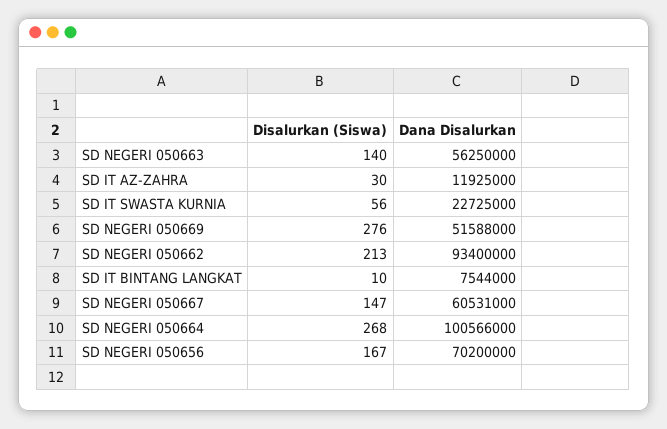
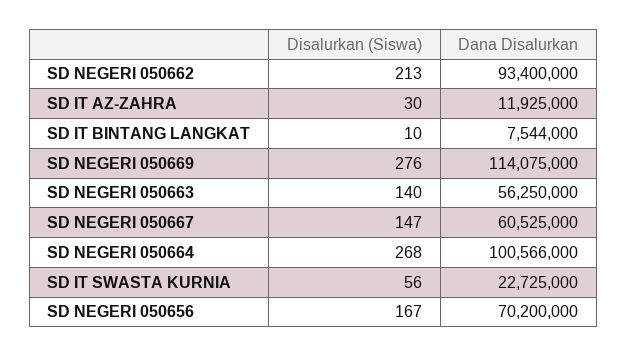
  {
    "Disalurkan (Siswa)": {
      "SD NEGERI 050663": 140,
      "SD IT AZ-ZAHRA": 30,
      "SD IT SWASTA KURNIA": 56,
      "SD NEGERI 050669": 276,
      "SD NEGERI 050662": 213,
      "SD IT BINTANG LANGKAT": 10,
      "SD NEGERI 050667": 147,
      "SD NEGERI 050664": 268,
      "SD NEGERI 050656": 167
    },
    "Dana Disalurkan": {
      "SD NEGERI 050663": 56250000,
      "SD IT AZ-ZAHRA": 11925000,
      "SD IT SWASTA KURNIA": 22725000,
-     "SD NEGERI 050669": 51588000,
+     "SD NEGERI 050669": 114075000,
      "SD NEGERI 050662": 93400000,
      "SD IT BINTANG LANGKAT": 7544000,
-     "SD NEGERI 050667": 60531000,
+     "SD NEGERI 050667": 60525000,
      "SD NEGERI 050664": 100566000,
      "SD NEGERI 050656": 70200000
    }
  }

